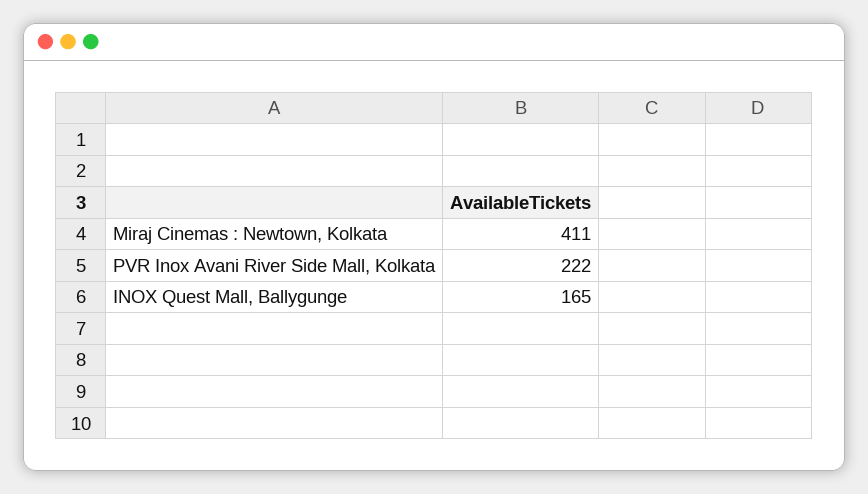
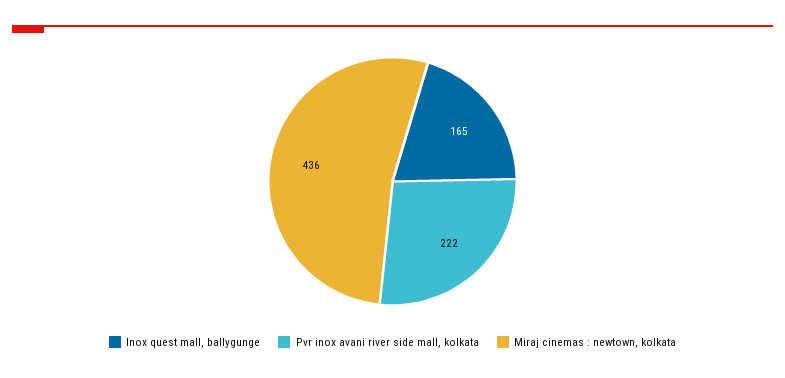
  {
-   "Miraj Cinemas : Newtown, Kolkata": 411,
+   "Miraj Cinemas : Newtown, Kolkata": 436,
    "PVR Inox Avani River Side Mall, Kolkata": 222,
    "INOX Quest Mall, Ballygunge": 165
  }

